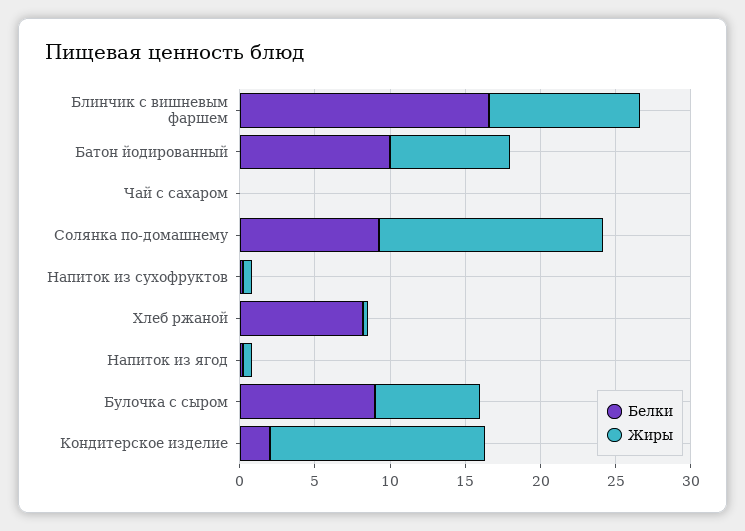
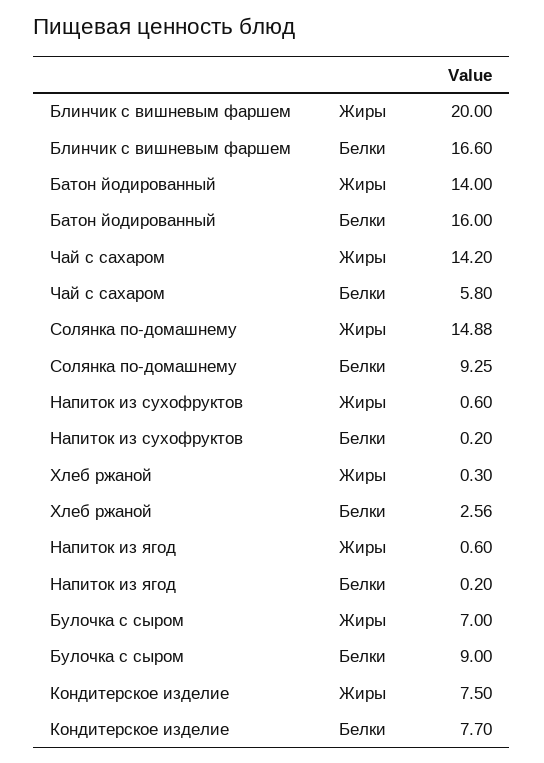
  {
    "Белки": {
      "Блинчик с вишневым фаршем": 16.6,
-     "Батон йодированный": 10,
+     "Батон йодированный": 16,
-     "Чай с сахаром": 0,
+     "Чай с сахаром": 5.8,
      "Солянка по-домашнему": 9.25,
      "Напиток из сухофруктов": 0.2,
-     "Хлеб ржаной": 8,
+     "Хлеб ржаной": 2.56,
      "Напиток из ягод": 0.2,
      "Булочка с сыром": 9,
-     "Кондитерское изделие": 2
+     "Кондитерское изделие": 7.7
    },
    "Жиры": {
-     "Блинчик с вишневым фаршем": 10,
+     "Блинчик с вишневым фаршем": 20,
-     "Батон йодированный": 8,
+     "Батон йодированный": 14,
-     "Чай с сахаром": 0,
+     "Чай с сахаром": 14.2,
      "Солянка по-домашнему": 14.88,
      "Напиток из сухофруктов": 0.6,
      "Хлеб ржаной": 0.3,
      "Напиток из ягод": 0.6,
      "Булочка с сыром": 7,
-     "Кондитерское изделие": 14
+     "Кондитерское изделие": 7.5
    }
  }

